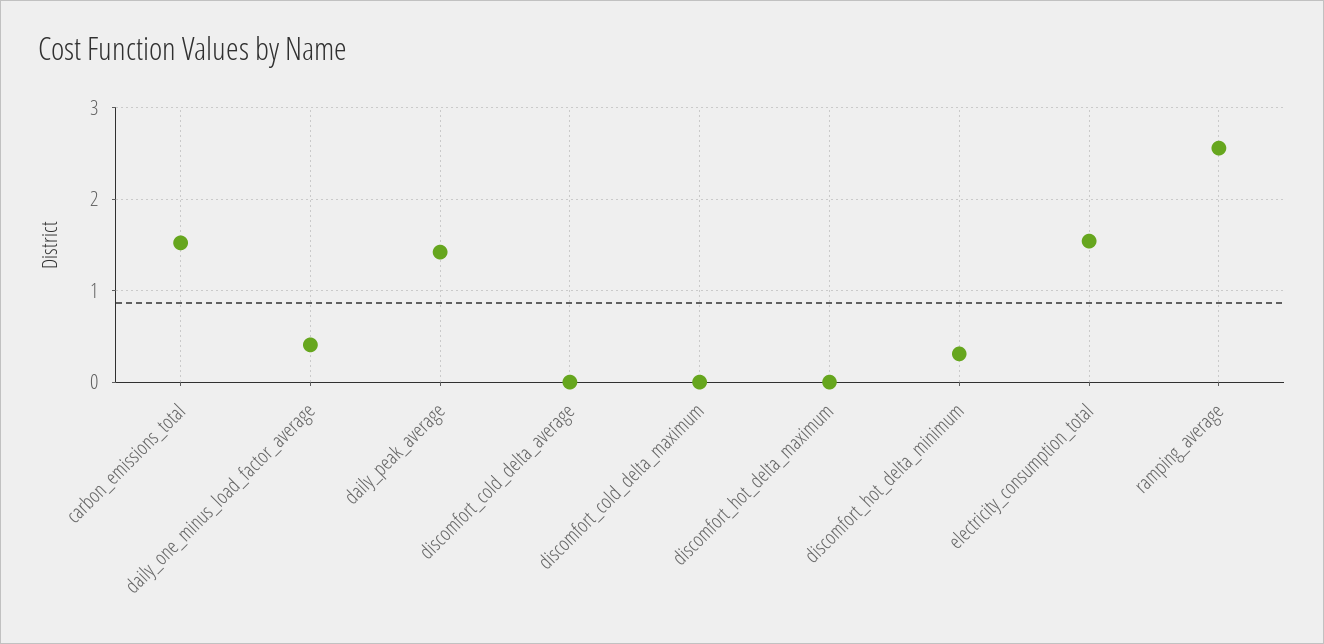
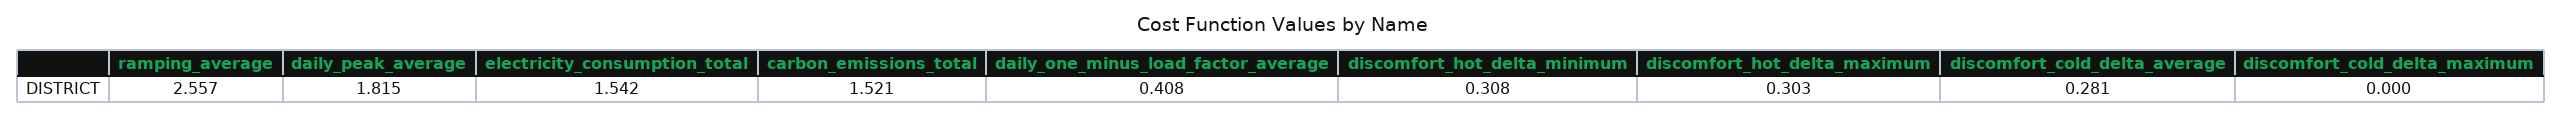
  {
    "carbon_emissions_total": 1.521,
    "daily_one_minus_load_factor_average": 0.408,
-   "daily_peak_average": 1.4,
+   "daily_peak_average": 1.815,
-   "discomfort_cold_delta_average": 0,
+   "discomfort_cold_delta_average": 0.281,
    "discomfort_cold_delta_maximum": 0,
-   "discomfort_hot_delta_maximum": 0,
+   "discomfort_hot_delta_maximum": 0.303,
    "discomfort_hot_delta_minimum": 0.308,
    "electricity_consumption_total": 1.542,
    "ramping_average": 2.557
  }

